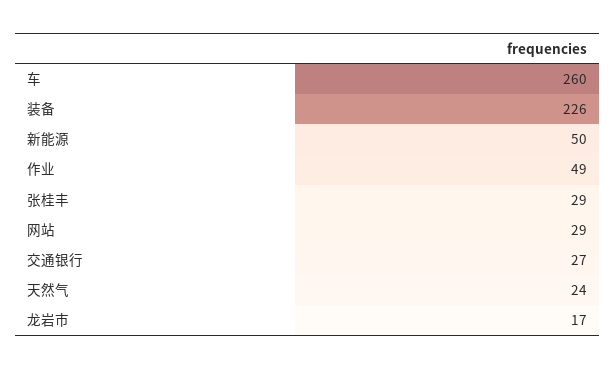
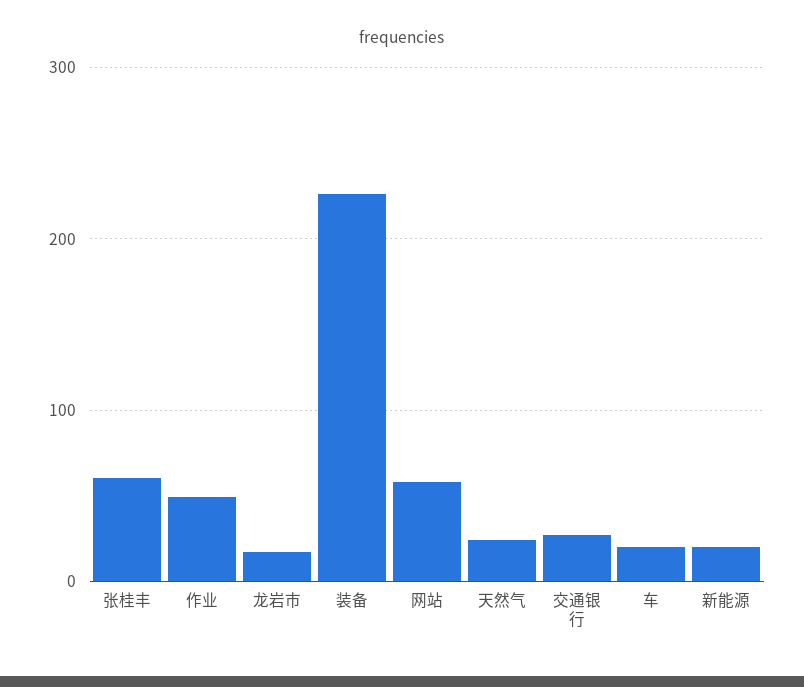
  {
-   "车": 260,
+   "车": 20,
    "装备": 226,
-   "新能源": 50,
+   "新能源": 20,
    "作业": 49,
-   "张桂丰": 29,
+   "张桂丰": 60,
-   "网站": 29,
+   "网站": 60,
    "交通银行": 27,
    "天然气": 24,
    "龙岩市": 17
  }

